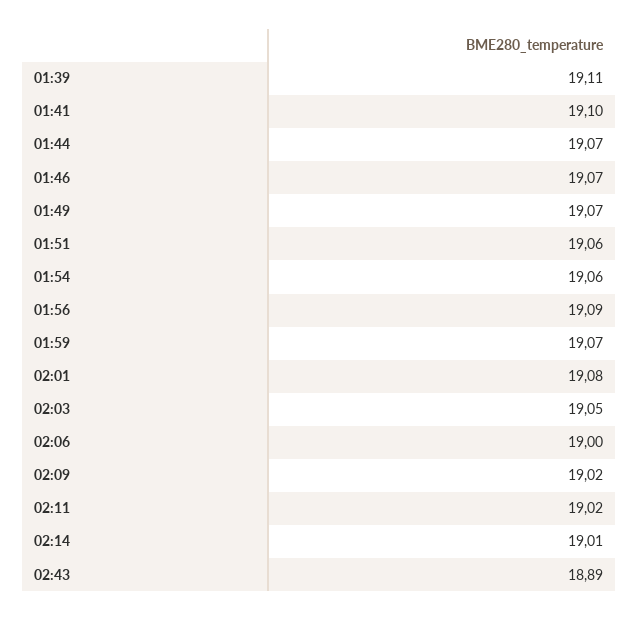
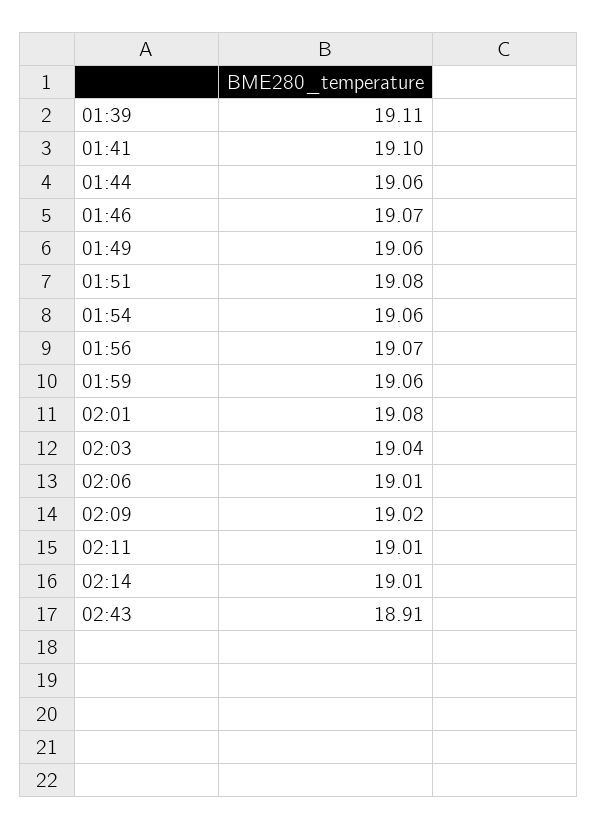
  {
    "01:39": 19.11,
    "01:41": 19.1,
-   "01:44": 19.07,
+   "01:44": 19.06,
    "01:46": 19.07,
-   "01:49": 19.07,
+   "01:49": 19.06,
-   "01:51": 19.06,
+   "01:51": 19.08,
    "01:54": 19.06,
-   "01:56": 19.09,
+   "01:56": 19.07,
-   "01:59": 19.07,
+   "01:59": 19.06,
    "02:01": 19.08,
-   "02:03": 19.05,
+   "02:03": 19.04,
-   "02:06": 19,
+   "02:06": 19.01,
    "02:09": 19.02,
-   "02:11": 19.02,
+   "02:11": 19.01,
    "02:14": 19.01,
-   "02:43": 18.89
+   "02:43": 18.91
  }

